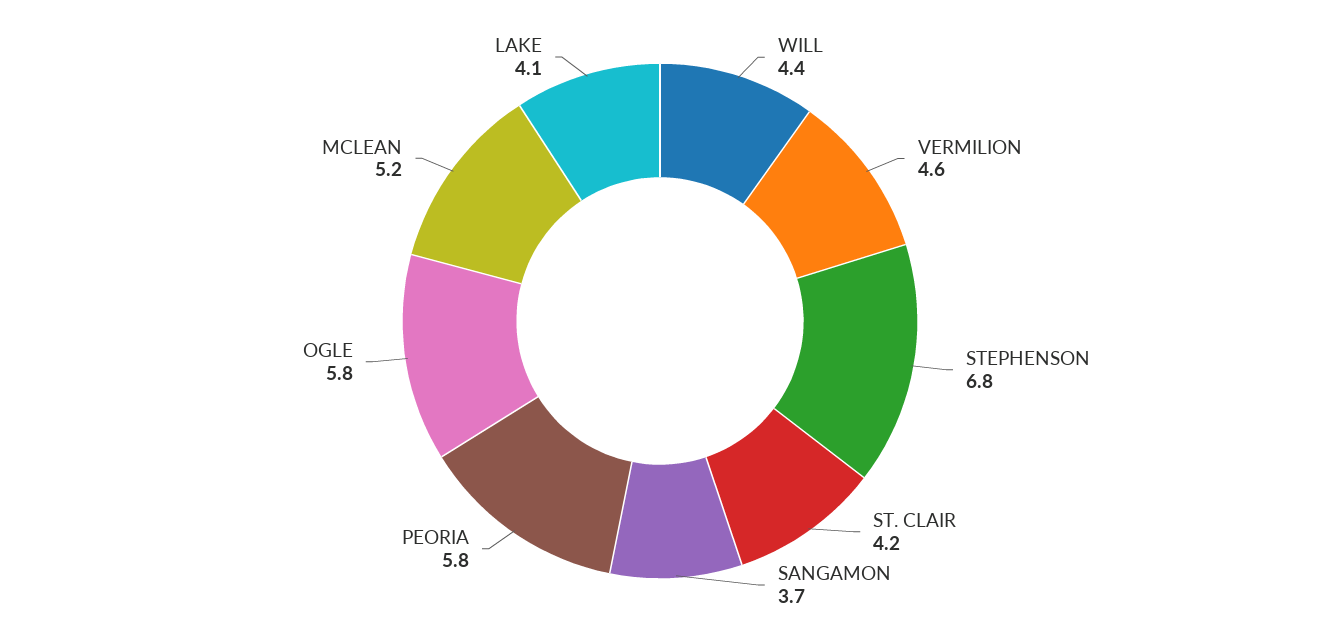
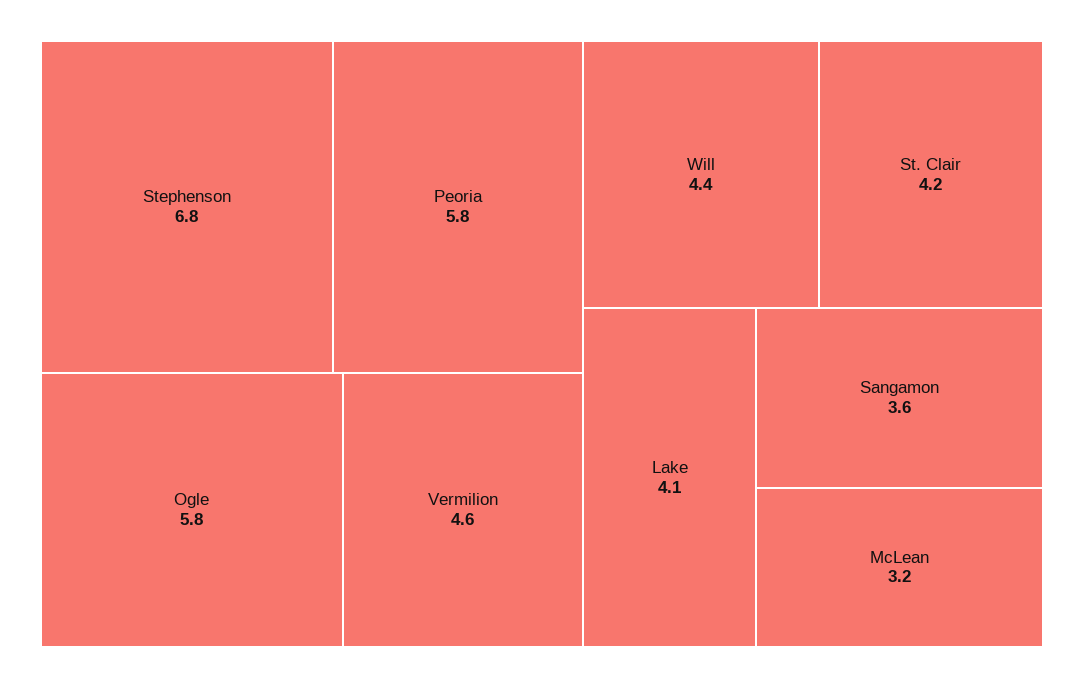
  {
    "WILL": 4.4,
    "VERMILION": 4.6,
    "STEPHENSON": 6.8,
    "ST. CLAIR": 4.2,
-   "SANGAMON": 3.7,
+   "SANGAMON": 3.6,
    "PEORIA": 5.8,
    "OGLE": 5.8,
-   "MCLEAN": 5.2,
+   "MCLEAN": 3.2,
    "LAKE": 4.1
  }

